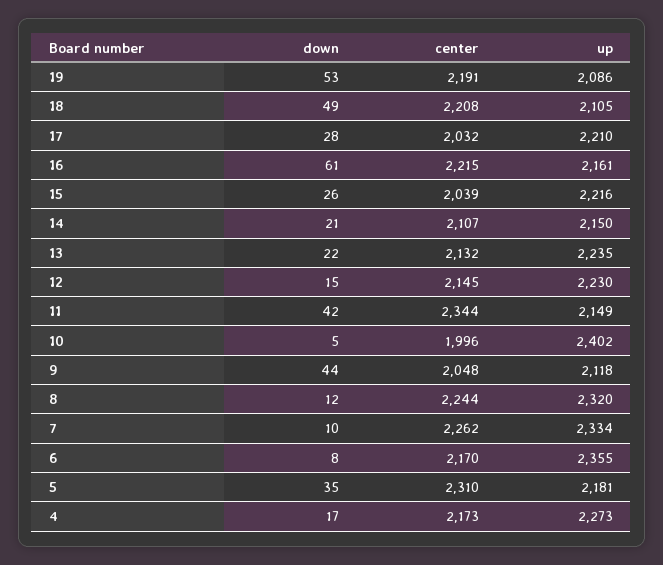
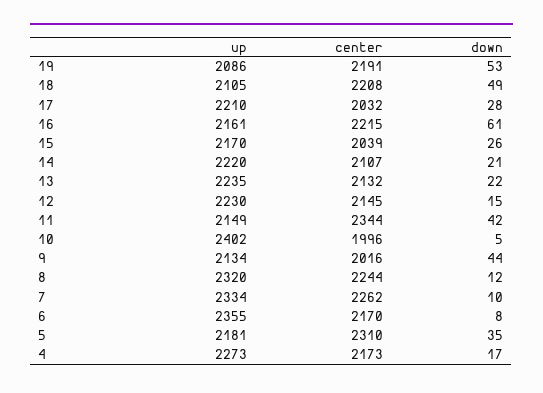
  {
    "down": {
      "19": 53,
      "18": 49,
      "17": 28,
      "16": 61,
      "15": 26,
      "14": 21,
      "13": 22,
      "12": 15,
      "11": 42,
      "10": 5,
      "9": 44,
      "8": 12,
      "7": 10,
      "6": 8,
      "5": 35,
      "4": 17
    },
    "center": {
      "19": 2191,
      "18": 2208,
      "17": 2032,
      "16": 2215,
      "15": 2039,
      "14": 2107,
      "13": 2132,
      "12": 2145,
      "11": 2344,
      "10": 1996,
-     "9": 2048,
+     "9": 2016,
      "8": 2244,
      "7": 2262,
      "6": 2170,
      "5": 2310,
      "4": 2173
    },
    "up": {
      "19": 2086,
      "18": 2105,
      "17": 2210,
      "16": 2161,
-     "15": 2216,
+     "15": 2170,
-     "14": 2150,
+     "14": 2220,
      "13": 2235,
      "12": 2230,
      "11": 2149,
      "10": 2402,
-     "9": 2118,
+     "9": 2134,
      "8": 2320,
      "7": 2334,
      "6": 2355,
      "5": 2181,
      "4": 2273
    }
  }

